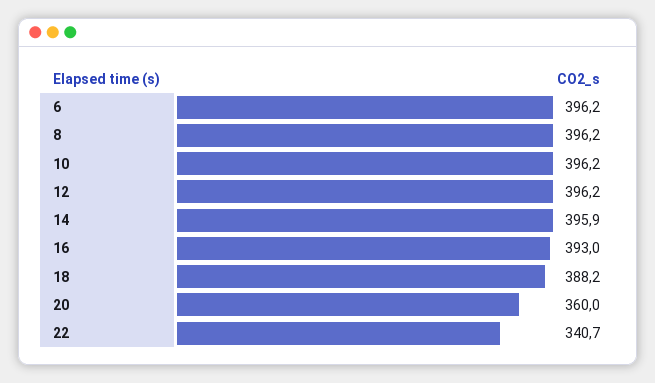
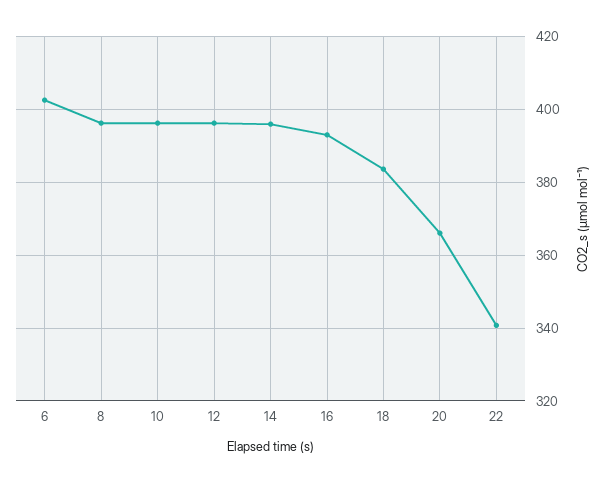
  {
-   "6": 396.2,
+   "6": 402,
    "8": 396.2,
    "10": 396.2,
    "12": 396.2,
    "14": 395.9,
    "16": 393,
-   "18": 388.2,
+   "18": 384,
-   "20": 360,
+   "20": 366,
    "22": 340.7
  }

